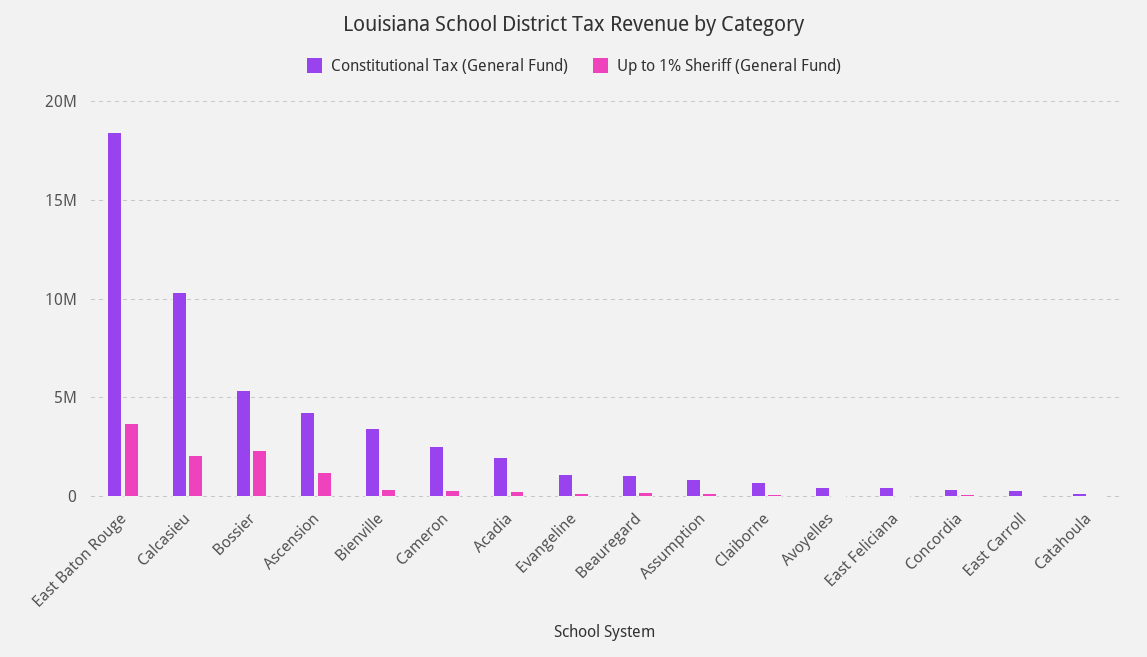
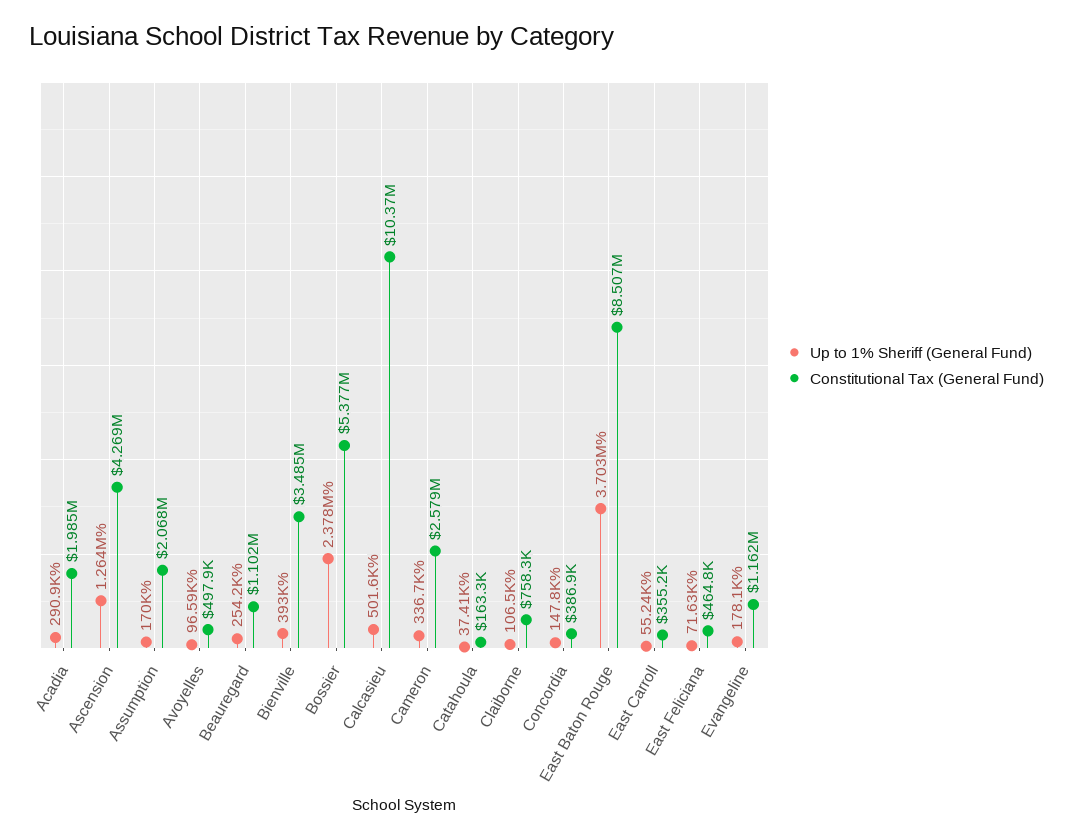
  {
    "Constitutional Tax (General Fund)": {
-     "East Baton Rouge": 18500000,
+     "East Baton Rouge": 8507000,
      "Calcasieu": 10370000,
      "Bossier": 5377000,
      "Ascension": 4269000,
      "Bienville": 3485000,
      "Cameron": 2579000,
      "Acadia": 1985000,
      "Evangeline": 1162000,
      "Beauregard": 1102000,
-     "Assumption": 1000000,
+     "Assumption": 2068000,
      "Claiborne": 758300,
      "Avoyelles": 497900,
      "East Feliciana": 464800,
      "Concordia": 386900,
      "East Carroll": 355200,
      "Catahoula": 163300
    },
    "Up to 1% Sheriff (General Fund)": {
      "East Baton Rouge": 3703000,
-     "Calcasieu": 2000000,
+     "Calcasieu": 501600,
      "Bossier": 2378000,
      "Ascension": 1264000,
      "Bienville": 393000,
      "Cameron": 336700,
      "Acadia": 290900,
      "Evangeline": 178100,
      "Beauregard": 254200,
      "Assumption": 170000,
      "Claiborne": 106500,
      "Avoyelles": 96590,
      "East Feliciana": 71630,
      "Concordia": 147800,
      "East Carroll": 55240,
      "Catahoula": 37410
    }
  }

